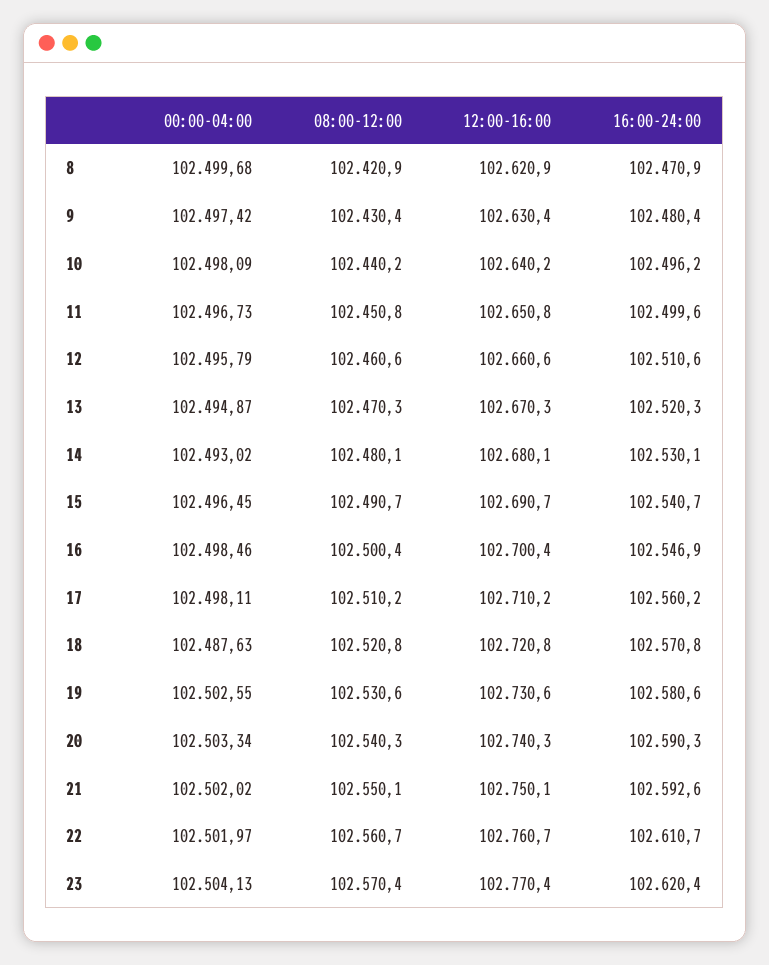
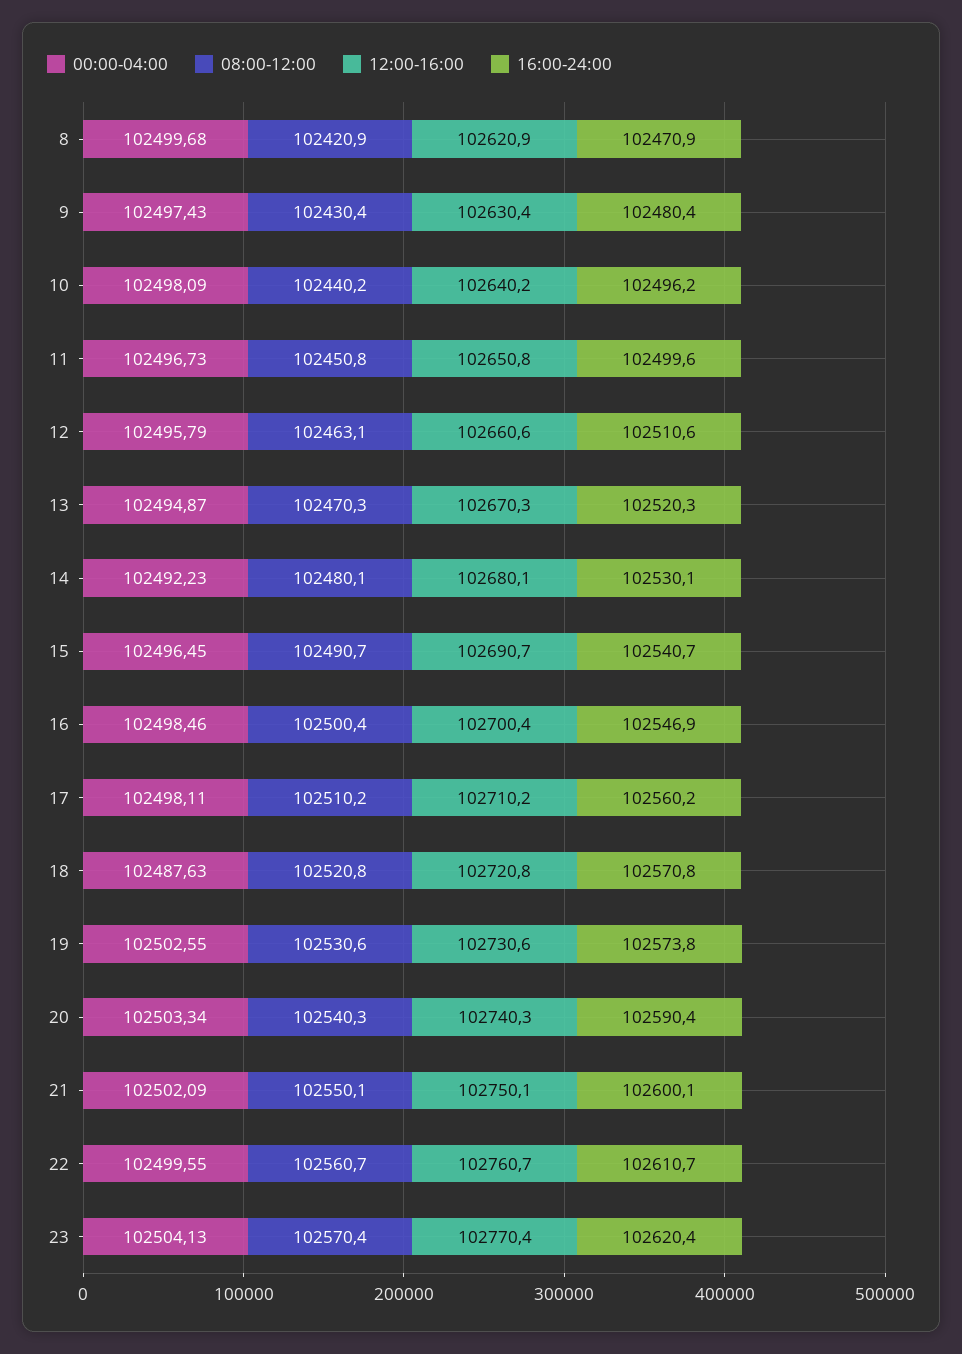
  {
    "00:00-04:00": {
      "8": 102499.68,
-     "9": 102497.42,
+     "9": 102497.43,
      "10": 102498.09,
      "11": 102496.73,
      "12": 102495.79,
      "13": 102494.87,
-     "14": 102493.02,
+     "14": 102492.23,
      "15": 102496.45,
      "16": 102498.46,
      "17": 102498.11,
      "18": 102487.63,
      "19": 102502.55,
      "20": 102503.34,
-     "21": 102502.02,
+     "21": 102502.09,
-     "22": 102501.97,
+     "22": 102499.55,
      "23": 102504.13
    },
    "08:00-12:00": {
      "8": 102420.9,
      "9": 102430.4,
      "10": 102440.2,
      "11": 102450.8,
-     "12": 102460.6,
+     "12": 102463.1,
      "13": 102470.3,
      "14": 102480.1,
      "15": 102490.7,
      "16": 102500.4,
      "17": 102510.2,
      "18": 102520.8,
      "19": 102530.6,
      "20": 102540.3,
      "21": 102550.1,
      "22": 102560.7,
      "23": 102570.4
    },
    "12:00-16:00": {
      "8": 102620.9,
      "9": 102630.4,
      "10": 102640.2,
      "11": 102650.8,
      "12": 102660.6,
      "13": 102670.3,
      "14": 102680.1,
      "15": 102690.7,
      "16": 102700.4,
      "17": 102710.2,
      "18": 102720.8,
      "19": 102730.6,
      "20": 102740.3,
      "21": 102750.1,
      "22": 102760.7,
      "23": 102770.4
    },
    "16:00-24:00": {
      "8": 102470.9,
      "9": 102480.4,
      "10": 102496.2,
      "11": 102499.6,
      "12": 102510.6,
      "13": 102520.3,
      "14": 102530.1,
      "15": 102540.7,
      "16": 102546.9,
      "17": 102560.2,
      "18": 102570.8,
-     "19": 102580.6,
+     "19": 102573.8,
-     "20": 102590.3,
+     "20": 102590.4,
-     "21": 102592.6,
+     "21": 102600.1,
      "22": 102610.7,
      "23": 102620.4
    }
  }

